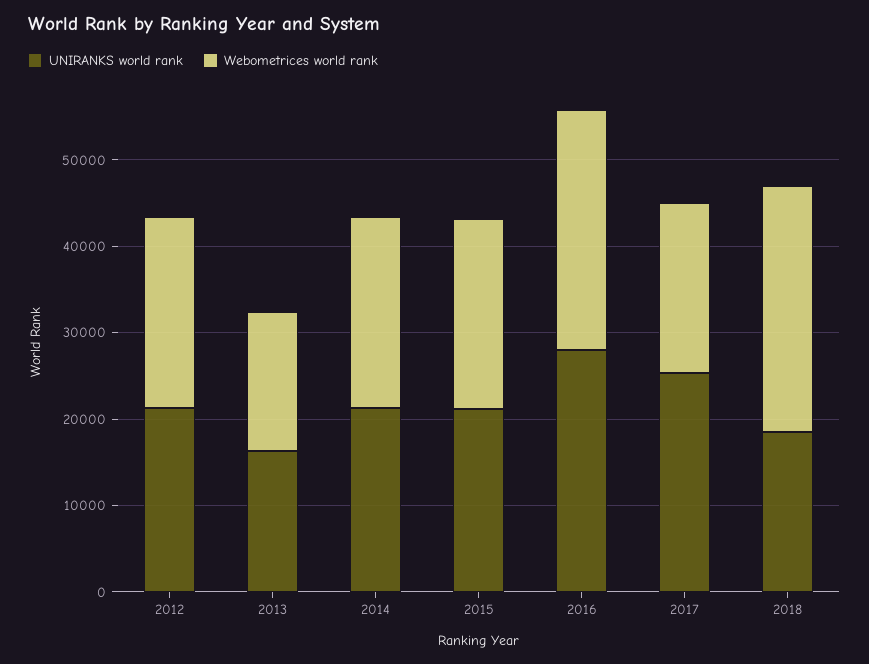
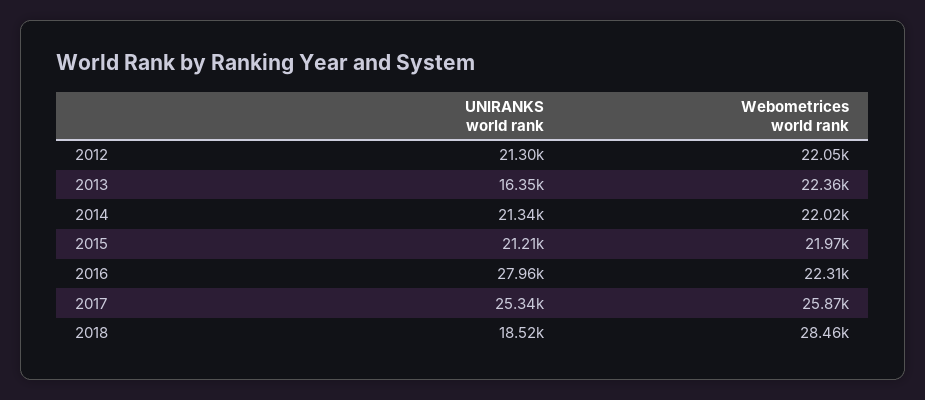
  {
    "UNIRANKS world rank": {
      "2012": 21300,
      "2013": 16350,
      "2014": 21340,
      "2015": 21210,
      "2016": 27960,
      "2017": 25340,
      "2018": 18520
    },
    "Webometrices world rank": {
      "2012": 22050,
-     "2013": 16000,
+     "2013": 22360,
      "2014": 22020,
      "2015": 21970,
-     "2016": 28000,
+     "2016": 22310,
-     "2017": 20000,
+     "2017": 25870,
      "2018": 28460
    }
  }

